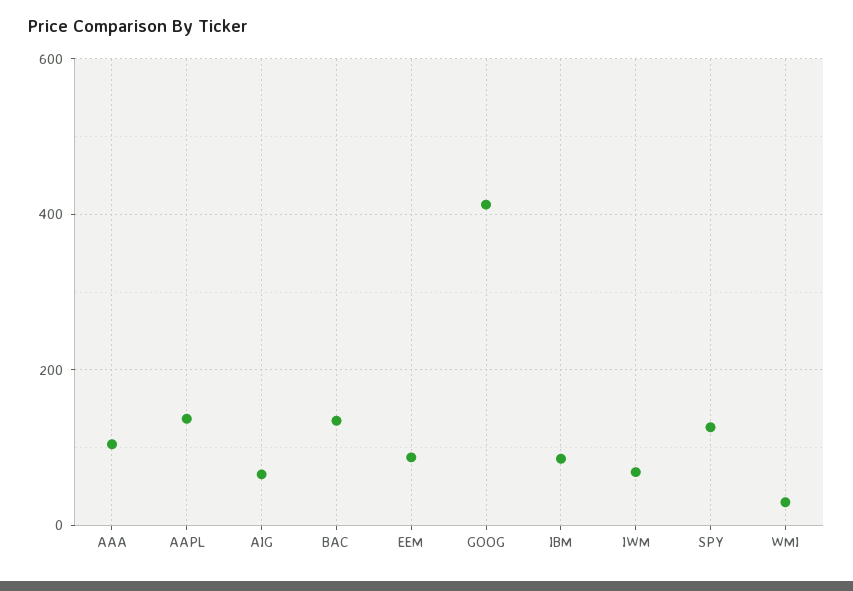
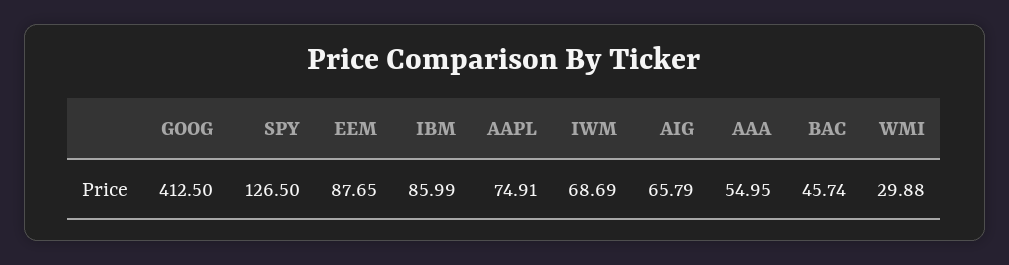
  {
-   "AAA": 100,
+   "AAA": 54.95,
-   "AAPL": 140,
+   "AAPL": 74.91,
    "AIG": 65.79,
-   "BAC": 140,
+   "BAC": 45.74,
    "EEM": 87.65,
    "GOOG": 412.5,
    "IBM": 85.99,
    "IWM": 68.69,
    "SPY": 126.5,
    "WMI": 29.88
  }

